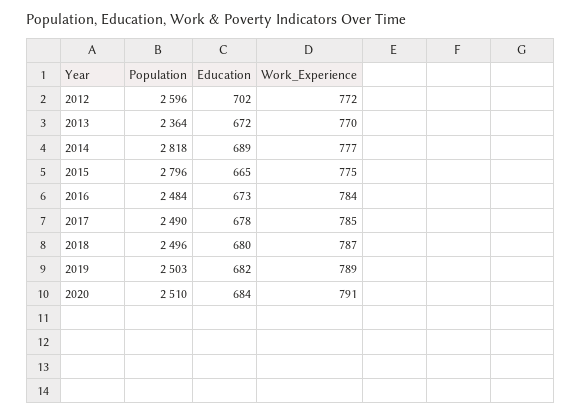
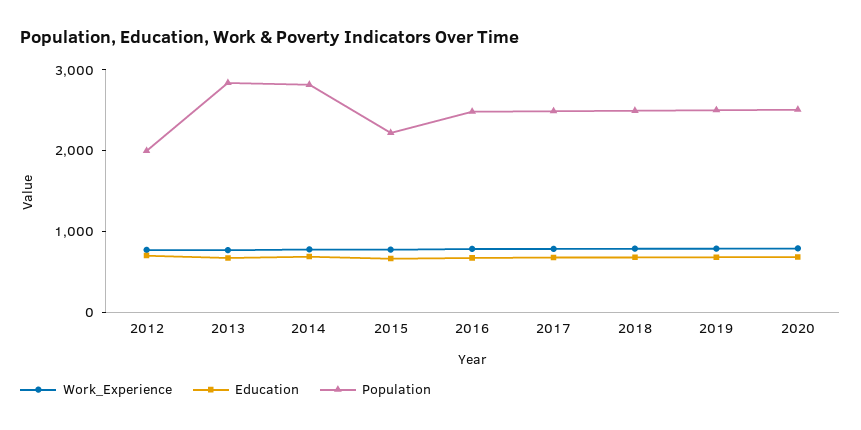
  {
    "Population": {
-     "2012": 2596,
+     "2012": 2000,
-     "2013": 2364,
+     "2013": 2800,
      "2014": 2818,
-     "2015": 2796,
+     "2015": 2200,
      "2016": 2484,
      "2017": 2490,
      "2018": 2496,
      "2019": 2503,
      "2020": 2510
    },
    "Education": {
      "2012": 702,
      "2013": 672,
      "2014": 689,
      "2015": 665,
      "2016": 673,
      "2017": 678,
      "2018": 680,
      "2019": 682,
      "2020": 684
    },
    "Work_Experience": {
      "2012": 772,
      "2013": 770,
      "2014": 777,
      "2015": 775,
      "2016": 784,
      "2017": 785,
      "2018": 787,
      "2019": 789,
      "2020": 791
    }
  }

